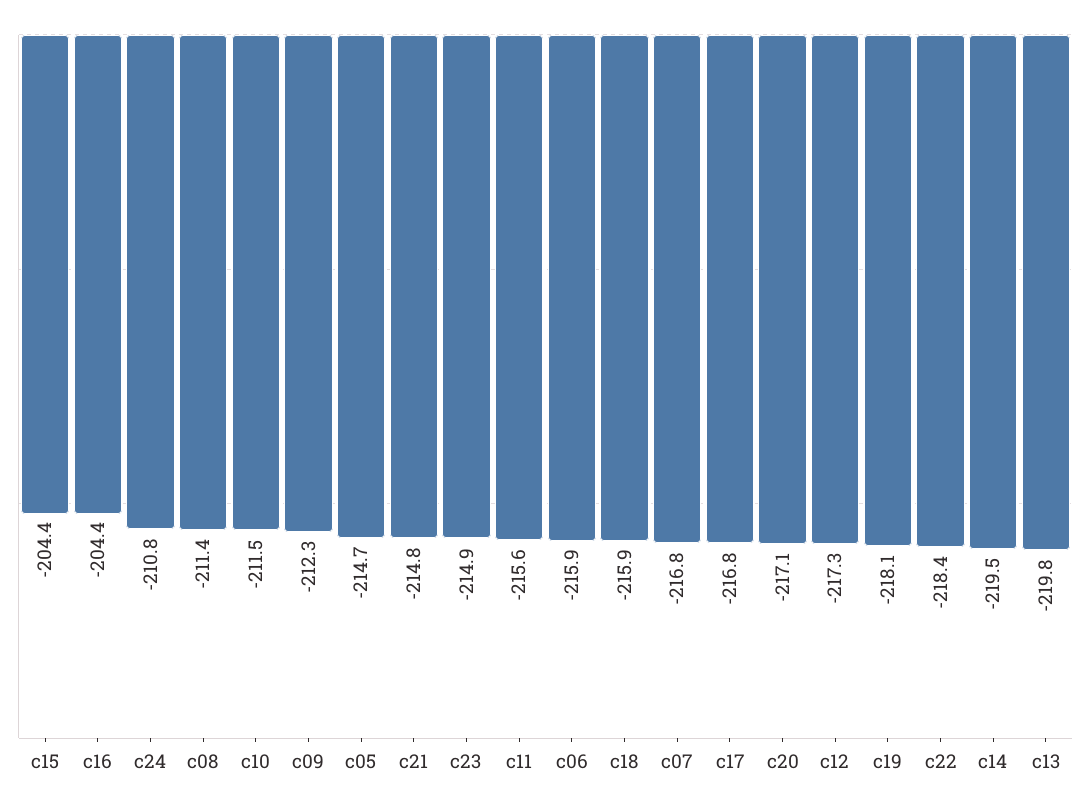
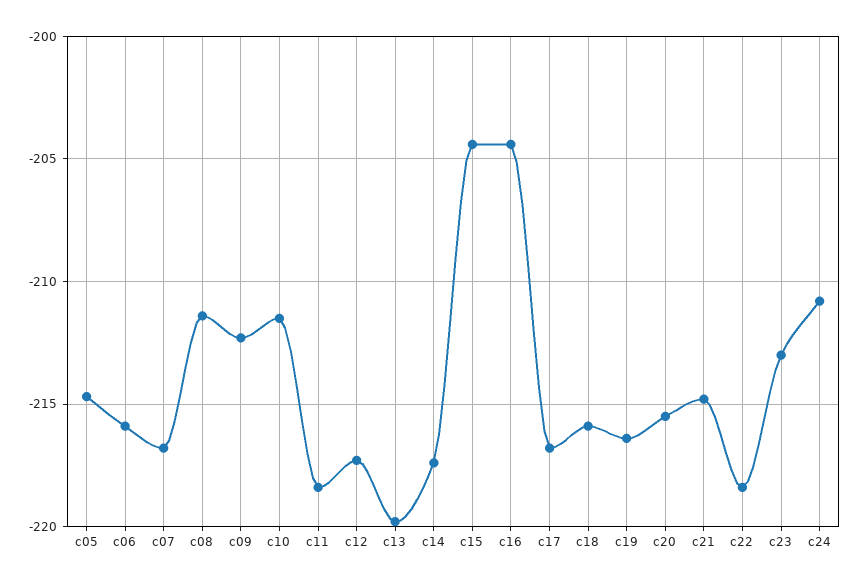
  {
    "c15": -204.4,
    "c16": -204.4,
    "c24": -210.8,
    "c08": -211.4,
    "c10": -211.5,
    "c09": -212.3,
    "c05": -214.7,
    "c21": -214.8,
-   "c23": -214.9,
+   "c23": -213,
-   "c11": -215.6,
+   "c11": -218.5,
    "c06": -215.9,
    "c18": -215.9,
    "c07": -216.8,
    "c17": -216.8,
-   "c20": -217.1,
+   "c20": -215.5,
    "c12": -217.3,
-   "c19": -218.1,
+   "c19": -216.5,
    "c22": -218.4,
-   "c14": -219.5,
+   "c14": -217.5,
    "c13": -219.8
  }

